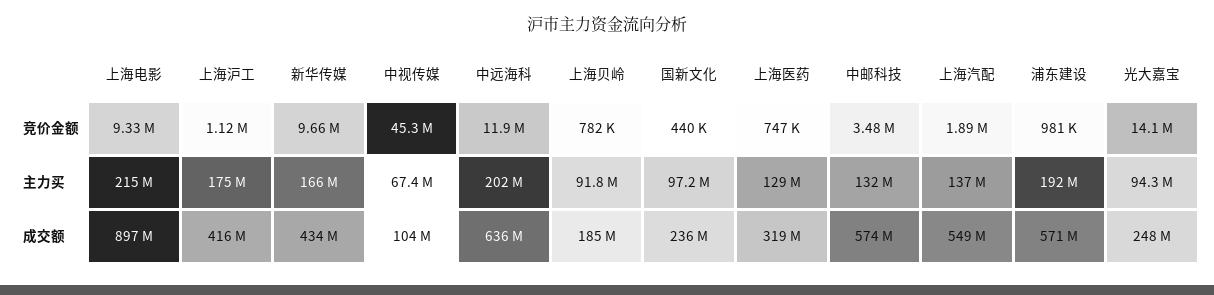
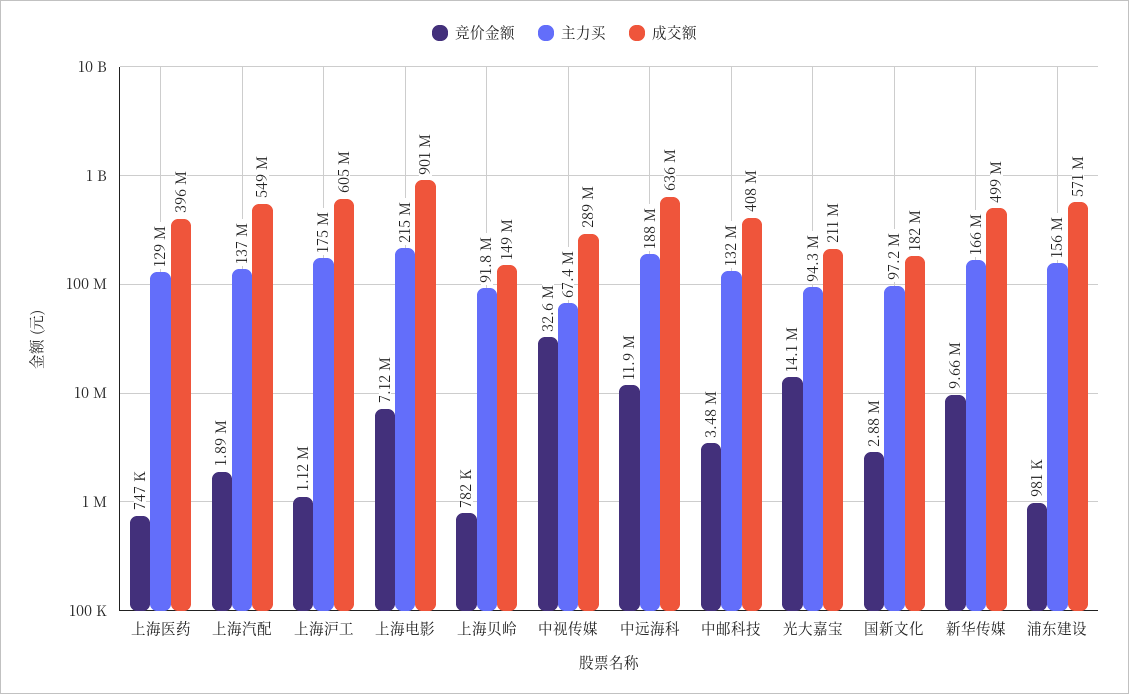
  {
    "竞价金额": {
-     "上海电影": 9330000,
+     "上海电影": 7120000,
      "上海沪工": 1120000,
      "新华传媒": 9660000,
-     "中视传媒": 45300000,
+     "中视传媒": 32600000,
      "中远海科": 11900000,
      "上海贝岭": 782000,
-     "国新文化": 440000,
+     "国新文化": 2880000,
      "上海医药": 747000,
      "中邮科技": 3480000,
      "上海汽配": 1890000,
      "浦东建设": 981000,
      "光大嘉宝": 14100000
    },
    "主力买": {
      "上海电影": 215000000,
      "上海沪工": 175000000,
      "新华传媒": 166000000,
      "中视传媒": 67400000,
-     "中远海科": 202000000,
+     "中远海科": 188000000,
      "上海贝岭": 91800000,
      "国新文化": 97200000,
      "上海医药": 129000000,
      "中邮科技": 132000000,
      "上海汽配": 137000000,
-     "浦东建设": 192000000,
+     "浦东建设": 156000000,
      "光大嘉宝": 94300000
    },
    "成交额": {
-     "上海电影": 897000000,
+     "上海电影": 901000000,
-     "上海沪工": 416000000,
+     "上海沪工": 605000000,
-     "新华传媒": 434000000,
+     "新华传媒": 499000000,
-     "中视传媒": 104000000,
+     "中视传媒": 289000000,
      "中远海科": 636000000,
-     "上海贝岭": 185000000,
+     "上海贝岭": 149000000,
-     "国新文化": 236000000,
+     "国新文化": 182000000,
-     "上海医药": 319000000,
+     "上海医药": 396000000,
-     "中邮科技": 574000000,
+     "中邮科技": 408000000,
      "上海汽配": 549000000,
      "浦东建设": 571000000,
-     "光大嘉宝": 248000000
+     "光大嘉宝": 211000000
    }
  }

